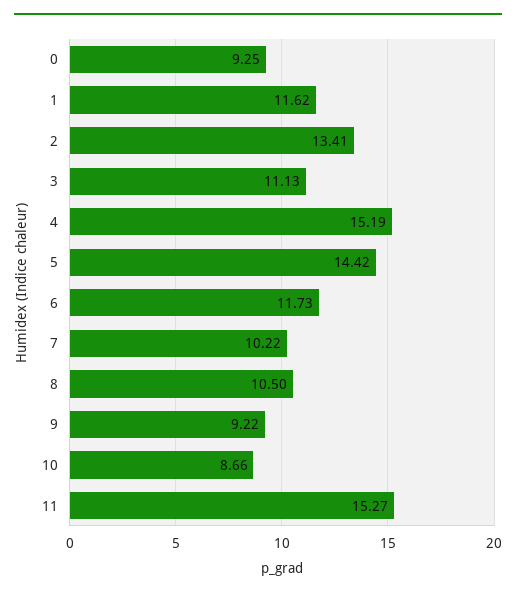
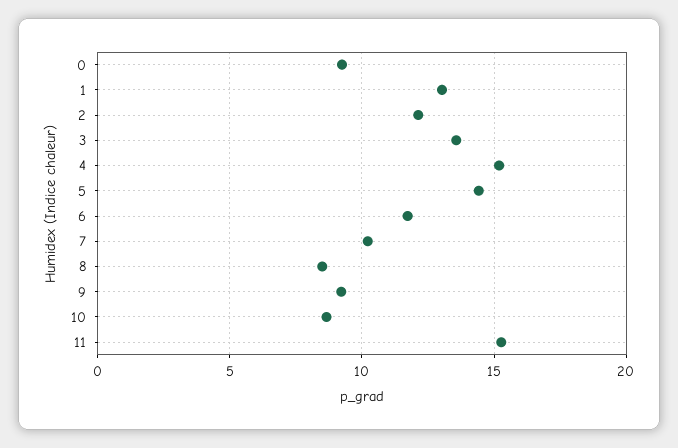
  {
    "0": 9.25,
-   "1": 11.62,
+   "1": 13,
-   "2": 13.41,
+   "2": 12,
-   "3": 11.13,
+   "3": 13.5,
    "4": 15.19,
    "5": 14.42,
    "6": 11.73,
    "7": 10.22,
-   "8": 10.5,
+   "8": 8.5,
    "9": 9.22,
    "10": 8.66,
    "11": 15.27
  }

